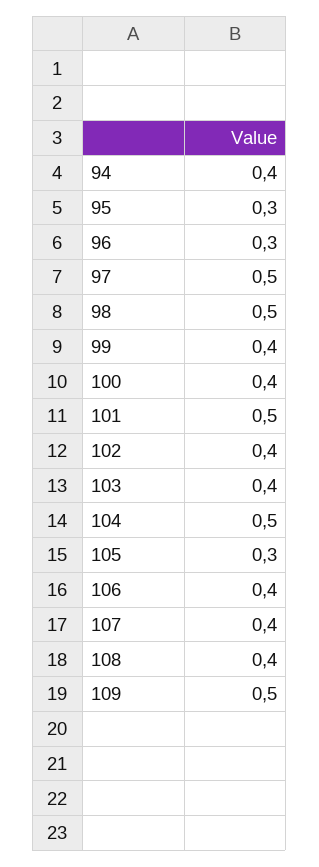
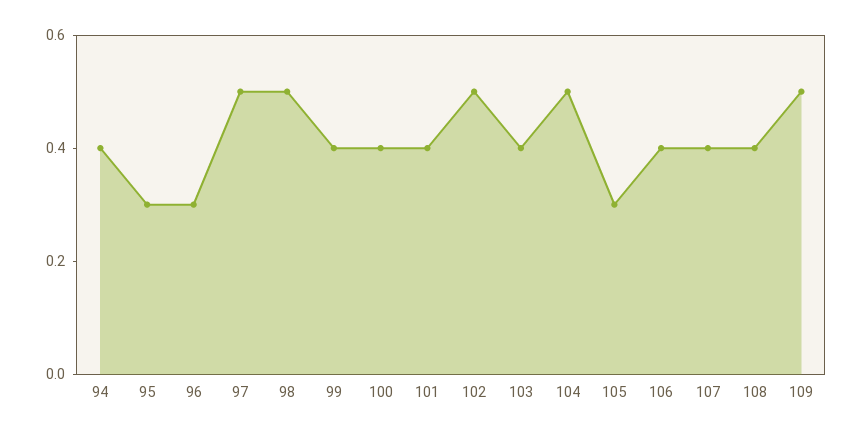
  {
    "94": 0.4,
    "95": 0.3,
    "96": 0.3,
    "97": 0.5,
    "98": 0.5,
    "99": 0.4,
    "100": 0.4,
-   "101": 0.5,
+   "101": 0.4,
-   "102": 0.4,
+   "102": 0.5,
    "103": 0.4,
    "104": 0.5,
    "105": 0.3,
    "106": 0.4,
    "107": 0.4,
    "108": 0.4,
    "109": 0.5
  }

